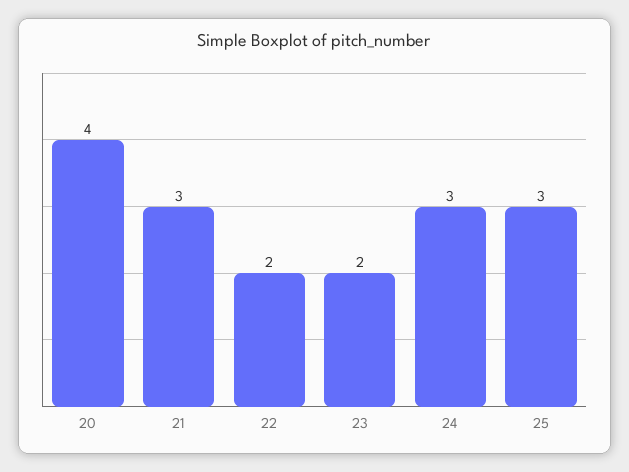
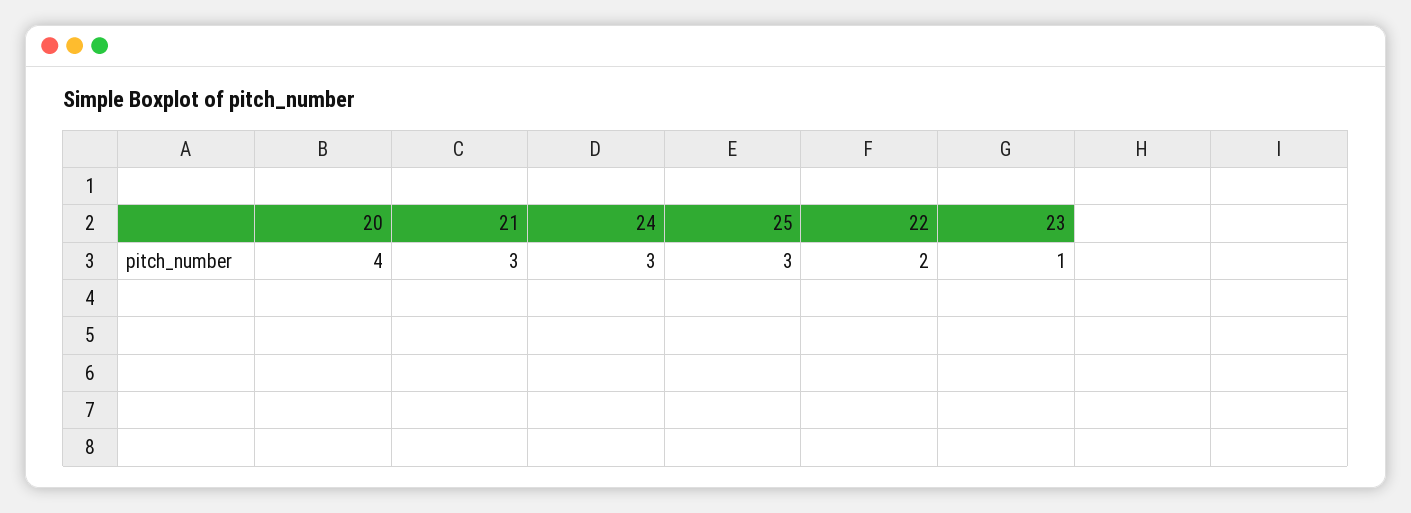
  {
    "20": 4,
    "21": 3,
    "22": 2,
-   "23": 2,
+   "23": 1,
    "24": 3,
    "25": 3
  }

